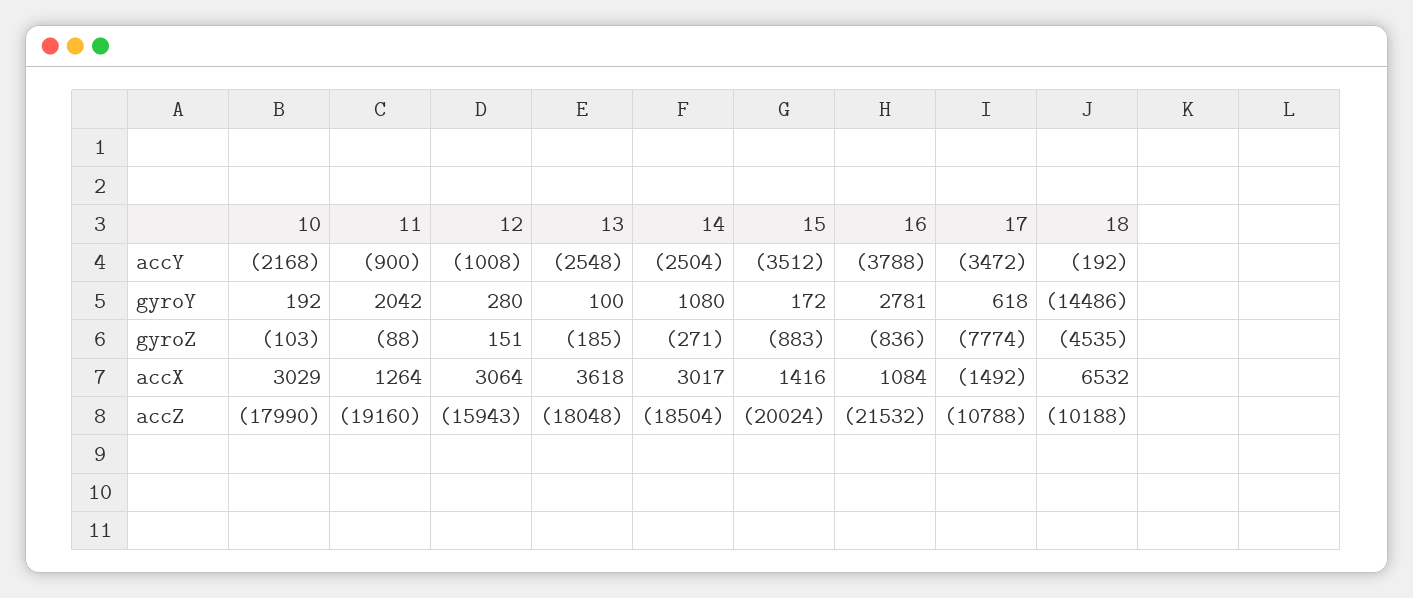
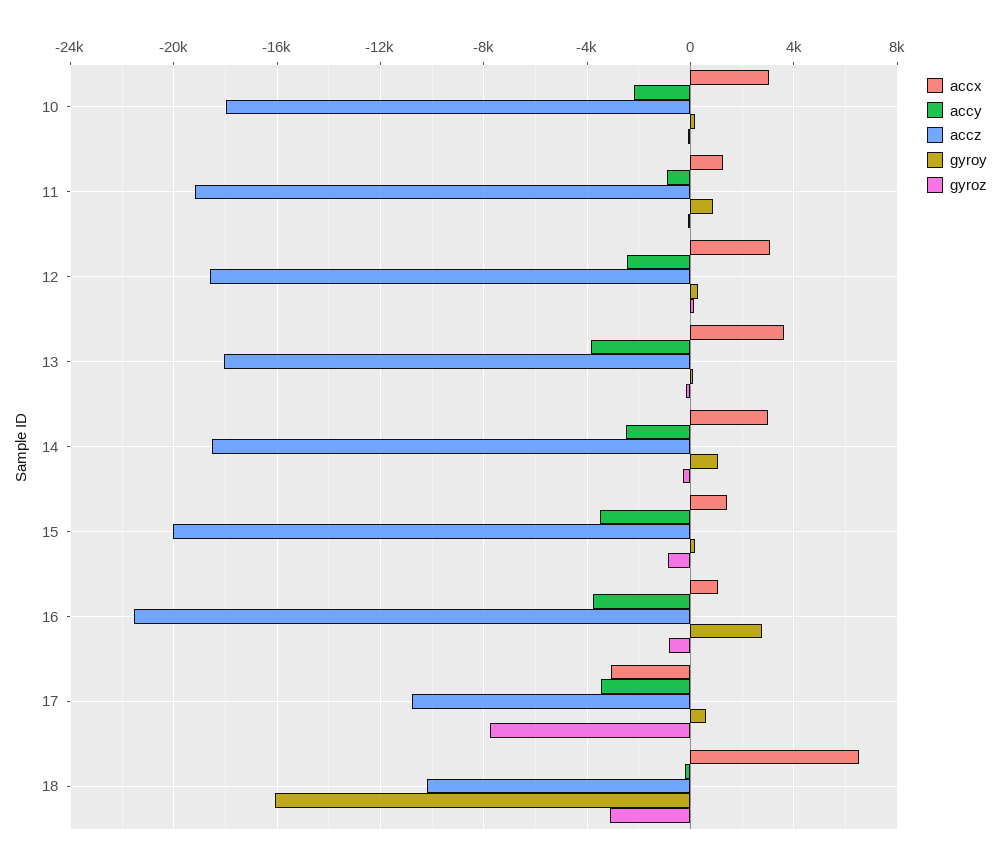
  {
    "accY": {
      "10": -2168,
      "11": -900,
-     "12": -1008,
+     "12": -2500,
-     "13": -2548,
+     "13": -4000,
      "14": -2504,
      "15": -3512,
      "16": -3788,
      "17": -3472,
      "18": -192
    },
    "gyroY": {
      "10": 192,
-     "11": 2042,
+     "11": 1000,
      "12": 280,
      "13": 100,
      "14": 1080,
      "15": 172,
      "16": 2781,
      "17": 618,
-     "18": -14486
+     "18": -16000
    },
    "gyroZ": {
      "10": -103,
      "11": -88,
      "12": 151,
      "13": -185,
      "14": -271,
      "15": -883,
      "16": -836,
      "17": -7774,
-     "18": -4535
+     "18": -3000
    },
    "accX": {
      "10": 3029,
      "11": 1264,
      "12": 3064,
      "13": 3618,
      "14": 3017,
      "15": 1416,
      "16": 1084,
-     "17": -1492,
+     "17": -3000,
      "18": 6532
    },
    "accZ": {
      "10": -17990,
      "11": -19160,
-     "12": -15943,
+     "12": -18500,
      "13": -18048,
      "14": -18504,
      "15": -20024,
      "16": -21532,
      "17": -10788,
      "18": -10188
    }
  }

